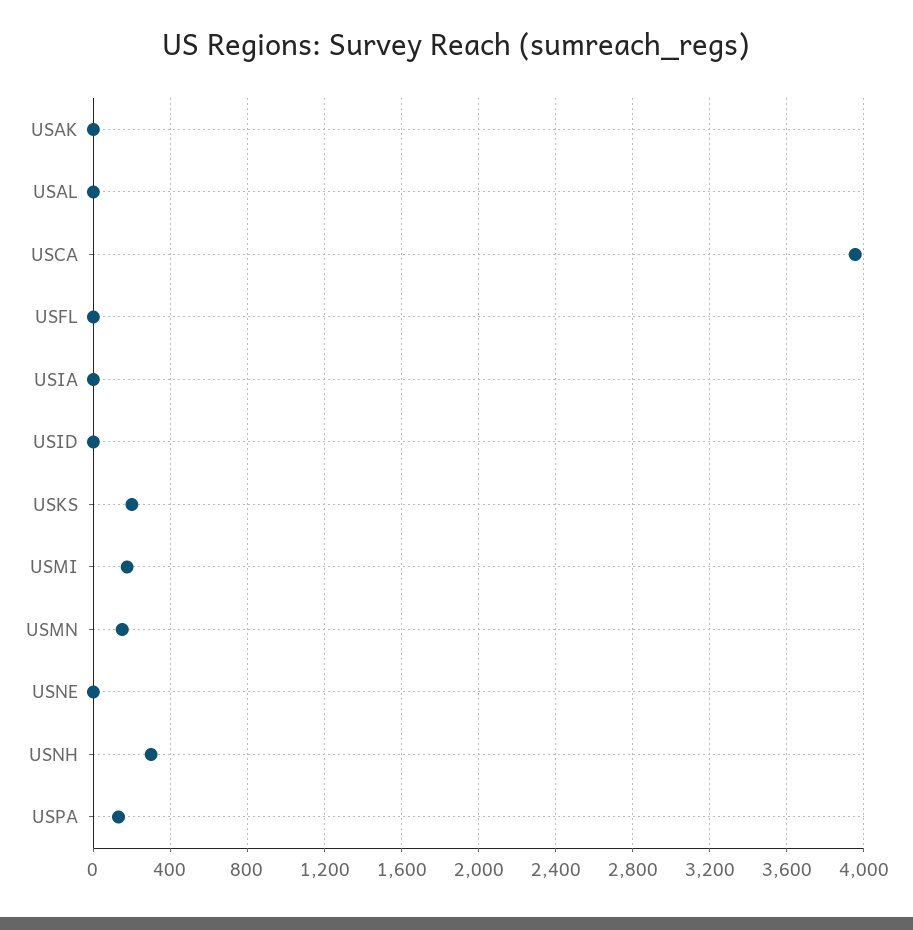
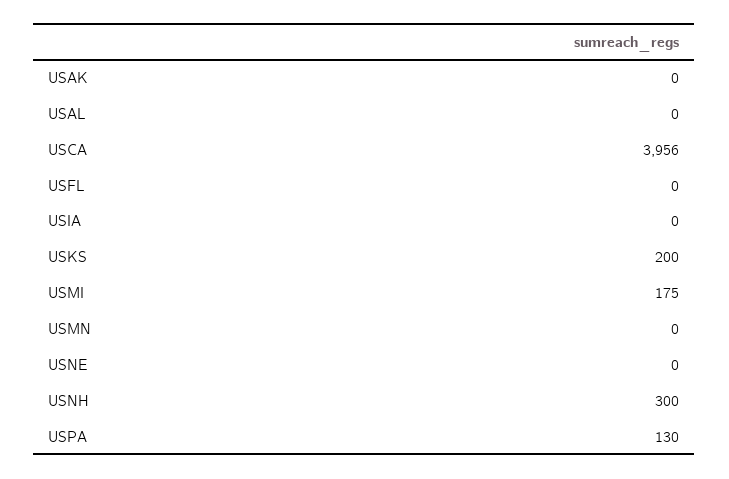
  {
    "USAK": 0,
    "USAL": 0,
    "USCA": 3956,
    "USFL": 0,
    "USIA": 0,
-   "USID": 0,
    "USKS": 200,
    "USMI": 175,
-   "USMN": 150,
+   "USMN": 0,
    "USNE": 0,
    "USNH": 300,
    "USPA": 130
  }

